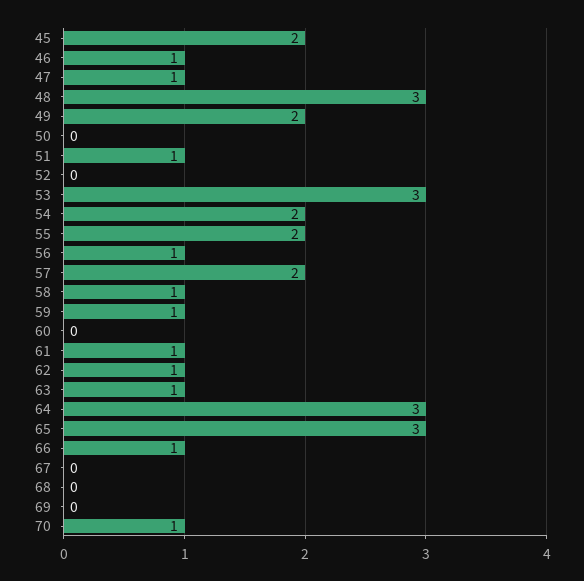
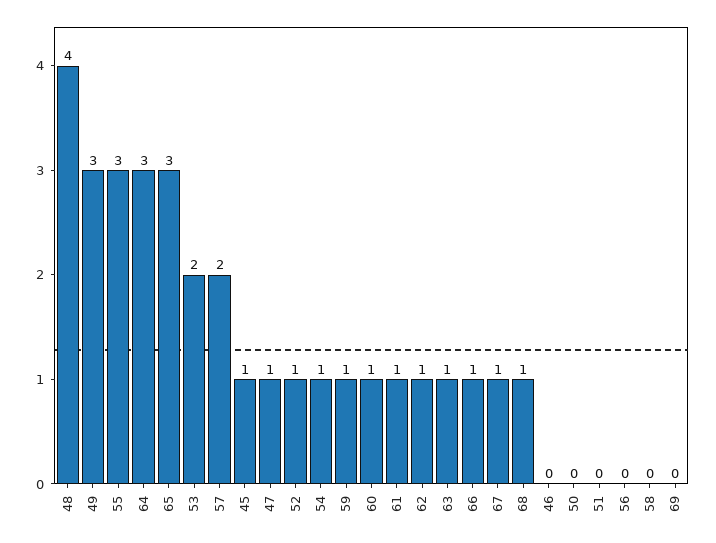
  {
-   "45": 2,
+   "45": 1,
-   "46": 1,
+   "46": 0,
    "47": 1,
-   "48": 3,
+   "48": 4,
-   "49": 2,
+   "49": 3,
    "50": 0,
-   "51": 1,
+   "51": 0,
-   "52": 0,
+   "52": 1,
-   "53": 3,
+   "53": 2,
-   "54": 2,
+   "54": 1,
-   "55": 2,
+   "55": 3,
-   "56": 1,
+   "56": 0,
    "57": 2,
-   "58": 1,
+   "58": 0,
    "59": 1,
-   "60": 0,
+   "60": 1,
    "61": 1,
    "62": 1,
    "63": 1,
    "64": 3,
    "65": 3,
    "66": 1,
-   "67": 0,
+   "67": 1,
-   "68": 0,
+   "68": 1,
-   "69": 0,
+   "69": 0
-   "70": 1
  }

